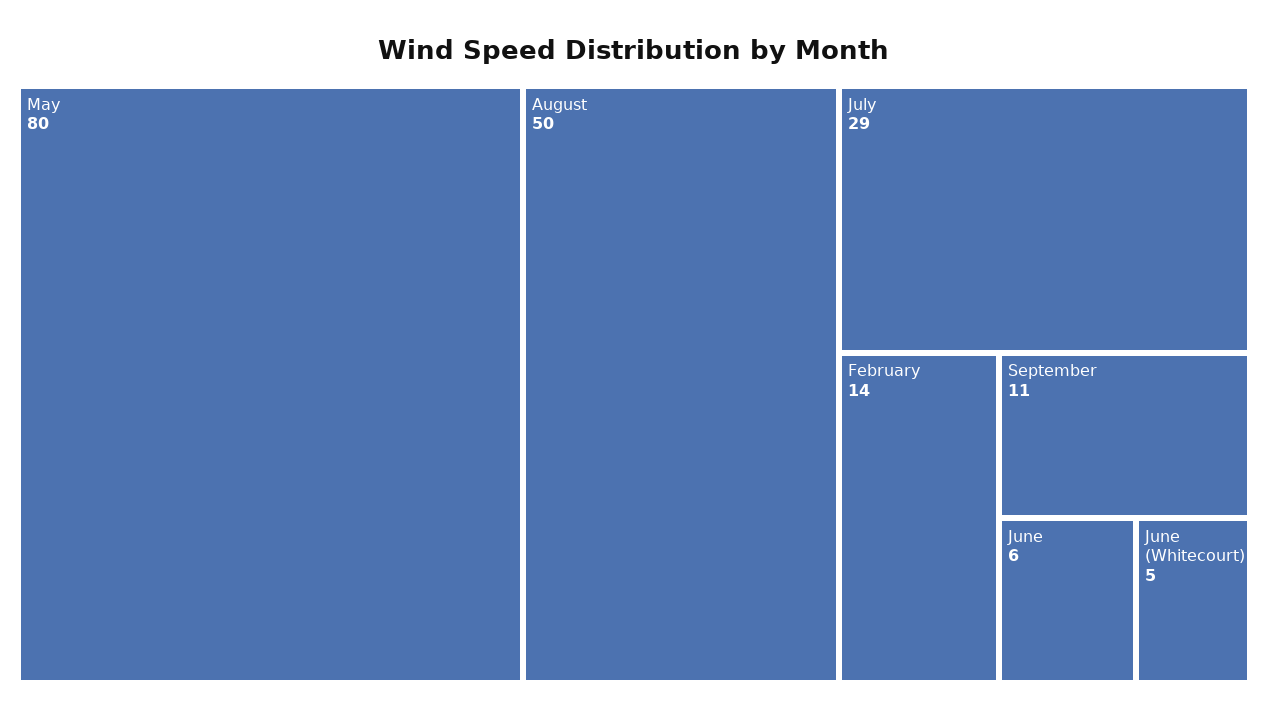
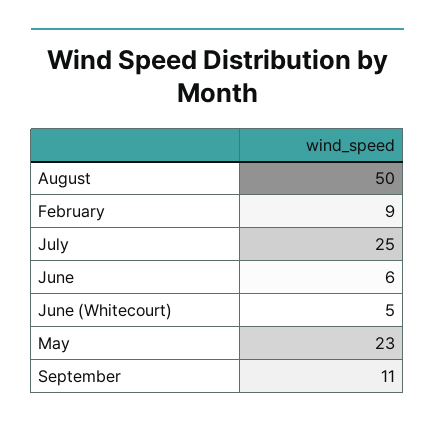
  {
-   "May": 80,
+   "May": 23,
    "August": 50,
-   "July": 29,
+   "July": 25,
-   "February": 14,
+   "February": 9,
    "September": 11,
    "June": 6,
    "June (Whitecourt)": 5
  }

